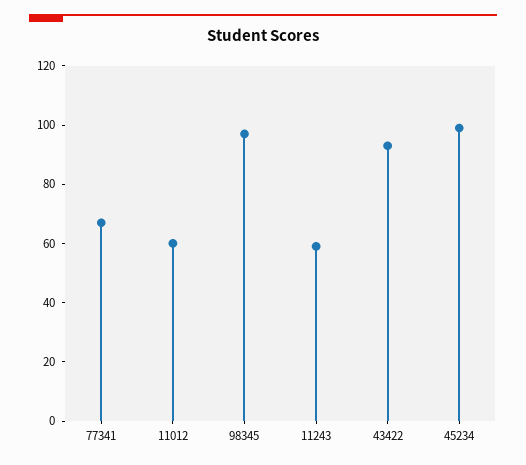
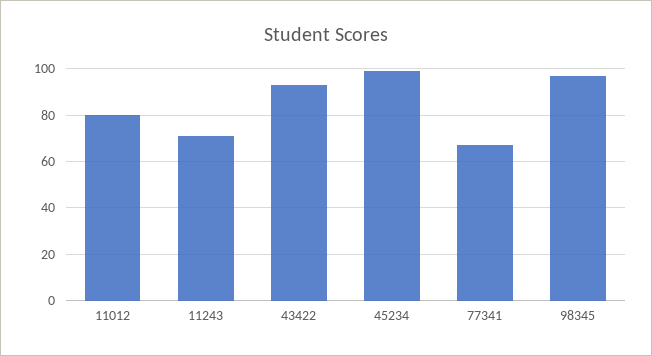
  {
    "77341": 65,
-   "11012": 60,
+   "11012": 80,
    "98345": 95,
-   "11243": 60,
+   "11243": 70,
    "43422": 95,
    "45234": 100
  }

